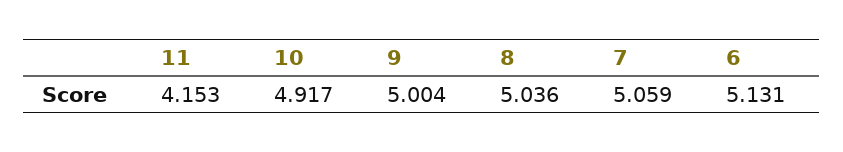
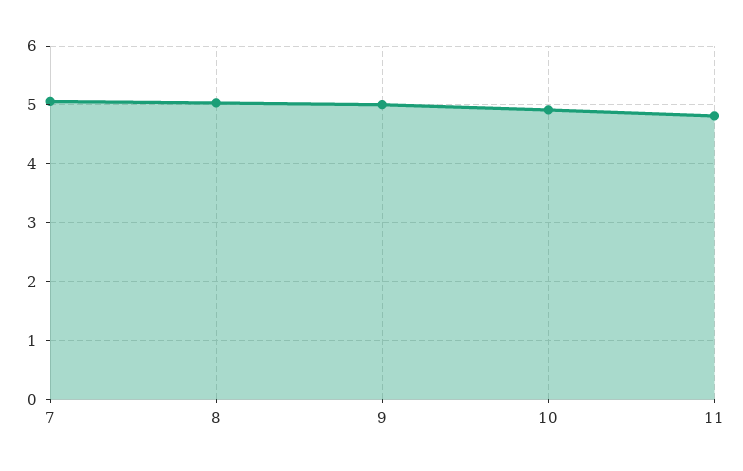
  {
-   "11": 4.153,
+   "11": 4.8,
    "10": 4.917,
    "9": 5.004,
    "8": 5.036,
-   "7": 5.059,
+   "7": 5.059
-   "6": 5.131
  }

